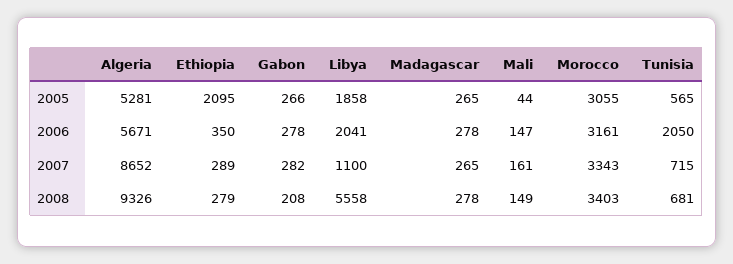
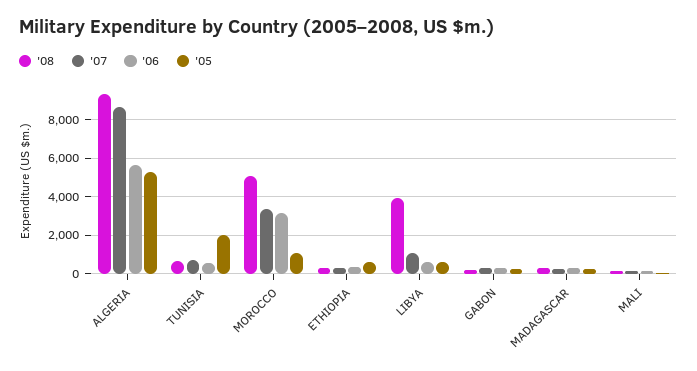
  {
    "2005": {
      "Algeria": 5281,
-     "Ethiopia": 2095,
+     "Ethiopia": 500,
      "Gabon": 266,
-     "Libya": 1858,
+     "Libya": 500,
      "Madagascar": 265,
      "Mali": 44,
-     "Morocco": 3055,
+     "Morocco": 1000,
-     "Tunisia": 565
+     "Tunisia": 2000
    },
    "2006": {
      "Algeria": 5671,
      "Ethiopia": 350,
      "Gabon": 278,
-     "Libya": 2041,
+     "Libya": 500,
      "Madagascar": 278,
      "Mali": 147,
      "Morocco": 3161,
-     "Tunisia": 2050
+     "Tunisia": 500
    },
    "2007": {
      "Algeria": 8652,
      "Ethiopia": 289,
      "Gabon": 282,
      "Libya": 1100,
      "Madagascar": 265,
      "Mali": 161,
      "Morocco": 3343,
      "Tunisia": 715
    },
    "2008": {
      "Algeria": 9326,
      "Ethiopia": 279,
      "Gabon": 208,
-     "Libya": 5558,
+     "Libya": 4000,
      "Madagascar": 278,
      "Mali": 149,
-     "Morocco": 3403,
+     "Morocco": 5000,
      "Tunisia": 681
    }
  }

